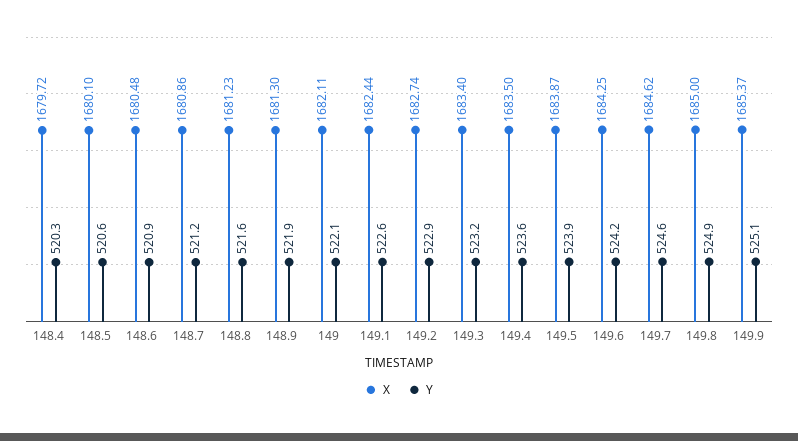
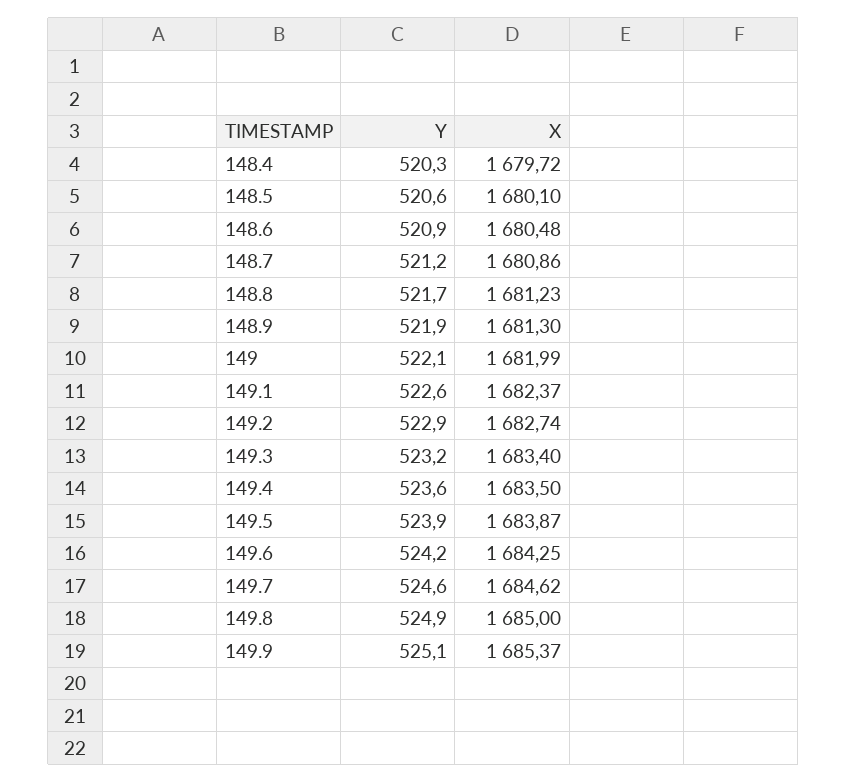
  {
    "X": {
      "148.4": 1679.72,
      "148.5": 1680.1,
      "148.6": 1680.48,
      "148.7": 1680.86,
      "148.8": 1681.23,
      "148.9": 1681.3,
-     "149": 1682.11,
+     "149": 1681.99,
-     "149.1": 1682.44,
+     "149.1": 1682.37,
      "149.2": 1682.74,
      "149.3": 1683.4,
      "149.4": 1683.5,
      "149.5": 1683.87,
      "149.6": 1684.25,
      "149.7": 1684.62,
      "149.8": 1685,
      "149.9": 1685.37
    },
    "Y": {
      "148.4": 520.3,
      "148.5": 520.6,
      "148.6": 520.9,
      "148.7": 521.2,
-     "148.8": 521.6,
+     "148.8": 521.7,
      "148.9": 521.9,
      "149": 522.1,
      "149.1": 522.6,
      "149.2": 522.9,
      "149.3": 523.2,
      "149.4": 523.6,
      "149.5": 523.9,
      "149.6": 524.2,
      "149.7": 524.6,
      "149.8": 524.9,
      "149.9": 525.1
    }
  }

